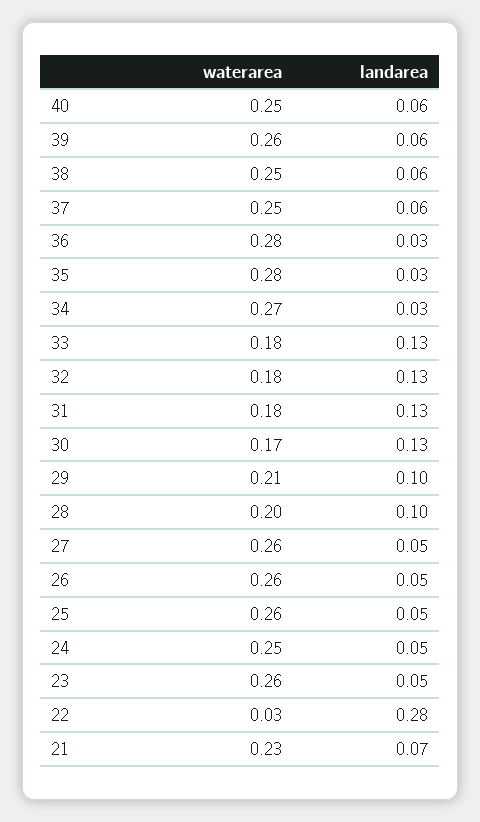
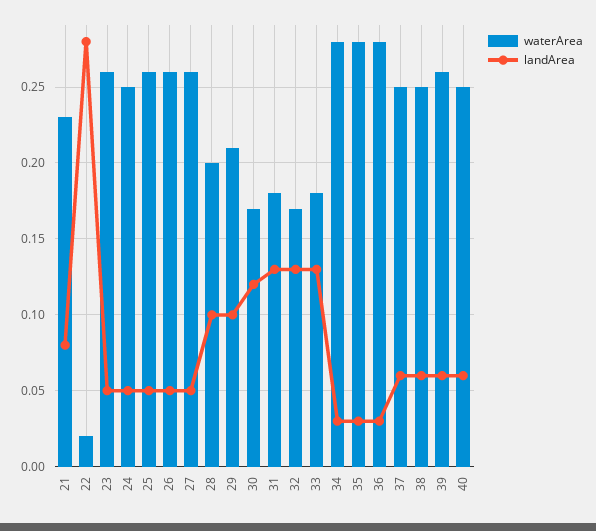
  {
    "waterarea": {
      "40": 0.25,
      "39": 0.26,
      "38": 0.25,
      "37": 0.25,
      "36": 0.28,
      "35": 0.28,
-     "34": 0.27,
+     "34": 0.28,
      "33": 0.18,
-     "32": 0.18,
+     "32": 0.17,
      "31": 0.18,
      "30": 0.17,
      "29": 0.21,
      "28": 0.2,
      "27": 0.26,
      "26": 0.26,
      "25": 0.26,
      "24": 0.25,
      "23": 0.26,
-     "22": 0.03,
+     "22": 0.02,
      "21": 0.23
    },
    "landarea": {
      "40": 0.06,
      "39": 0.06,
      "38": 0.06,
      "37": 0.06,
      "36": 0.03,
      "35": 0.03,
      "34": 0.03,
      "33": 0.13,
      "32": 0.13,
      "31": 0.13,
-     "30": 0.13,
+     "30": 0.12,
      "29": 0.1,
      "28": 0.1,
      "27": 0.05,
      "26": 0.05,
      "25": 0.05,
      "24": 0.05,
      "23": 0.05,
      "22": 0.28,
-     "21": 0.07
+     "21": 0.08
    }
  }

